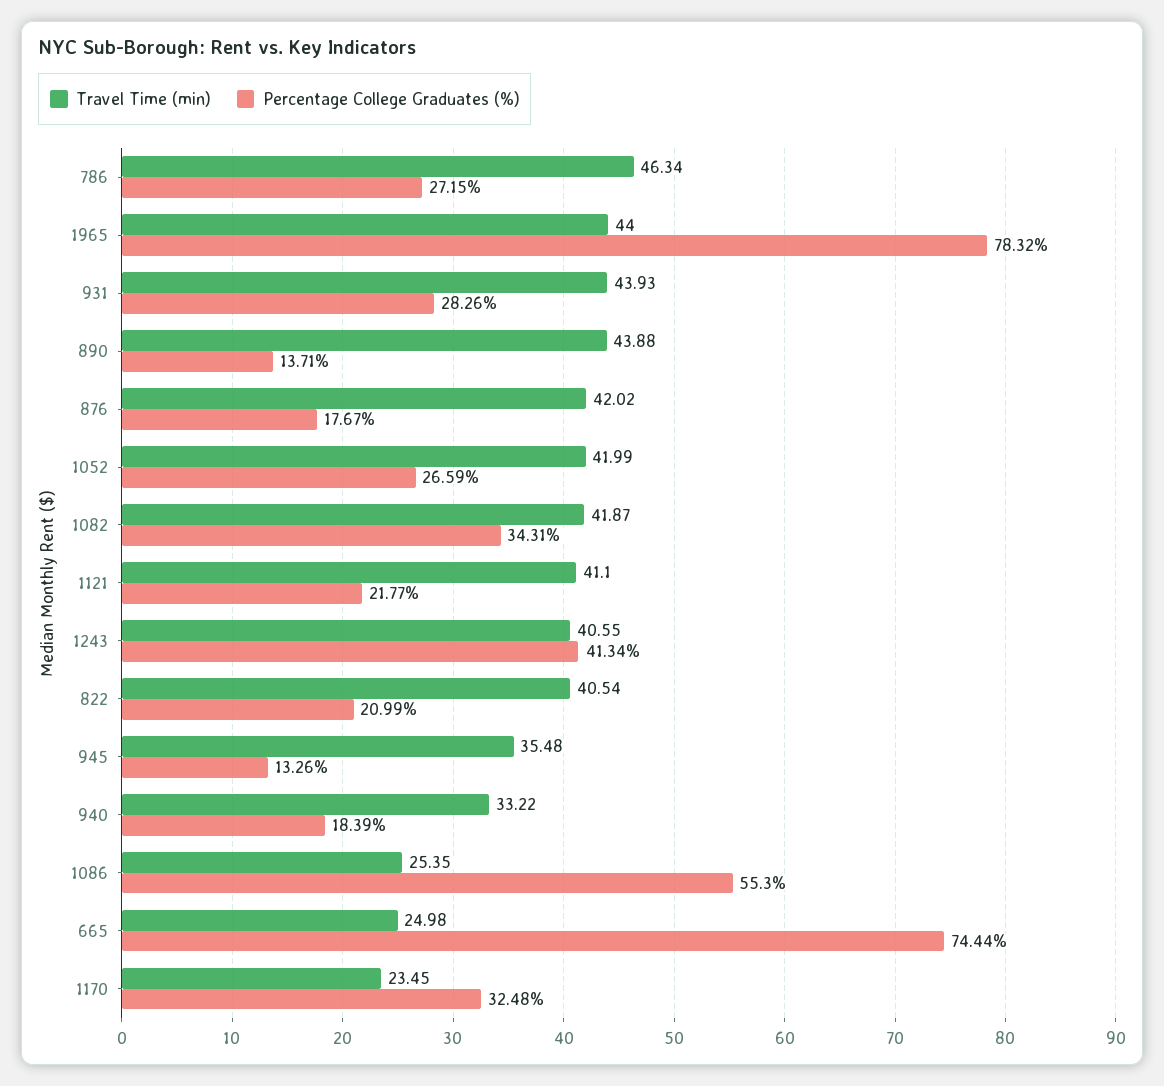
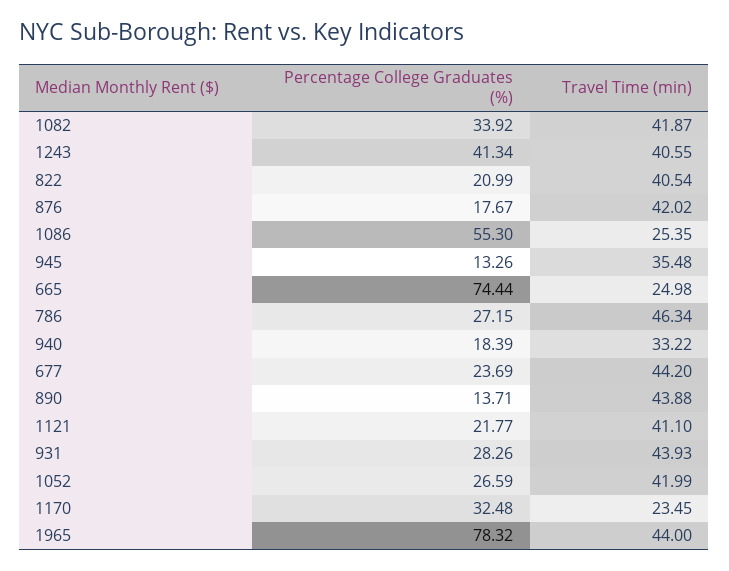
  {
    "Travel Time (min)": {
      "786": 46.34,
      "1965": 44,
      "931": 43.93,
      "890": 43.88,
      "876": 42.02,
      "1052": 41.99,
      "1082": 41.87,
      "1121": 41.1,
      "1243": 40.55,
      "822": 40.54,
      "945": 35.48,
      "940": 33.22,
      "1086": 25.35,
      "665": 24.98,
-     "1170": 23.45
+     "1170": 23.45,
+     "677": 44.2
    },
    "Percentage College Graduates (%)": {
      "786": 27.15,
      "1965": 78.32,
      "931": 28.26,
      "890": 13.71,
      "876": 17.67,
      "1052": 26.59,
-     "1082": 34.31,
+     "1082": 33.92,
      "1121": 21.77,
      "1243": 41.34,
      "822": 20.99,
      "945": 13.26,
      "940": 18.39,
      "1086": 55.3,
      "665": 74.44,
-     "1170": 32.48
+     "1170": 32.48,
+     "677": 23.69
    }
  }

